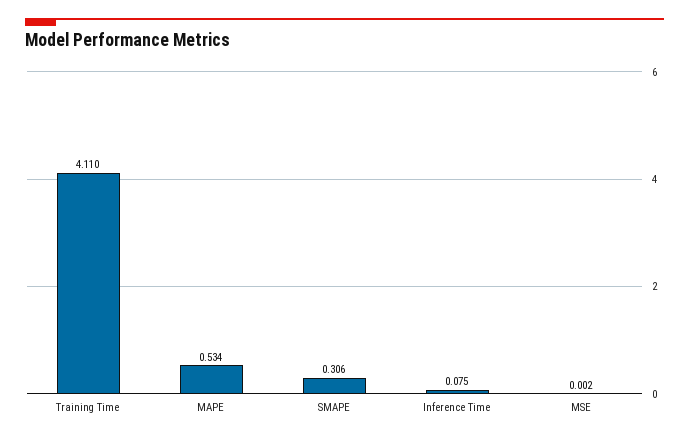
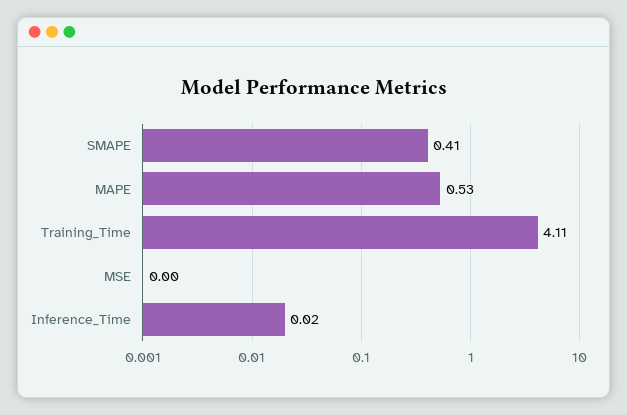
  {
    "Training Time": 4.11,
    "MAPE": 0.534,
-   "SMAPE": 0.306,
+   "SMAPE": 0.41,
-   "Inference Time": 0.075,
+   "Inference Time": 0.02,
    "MSE": 0.002
  }

